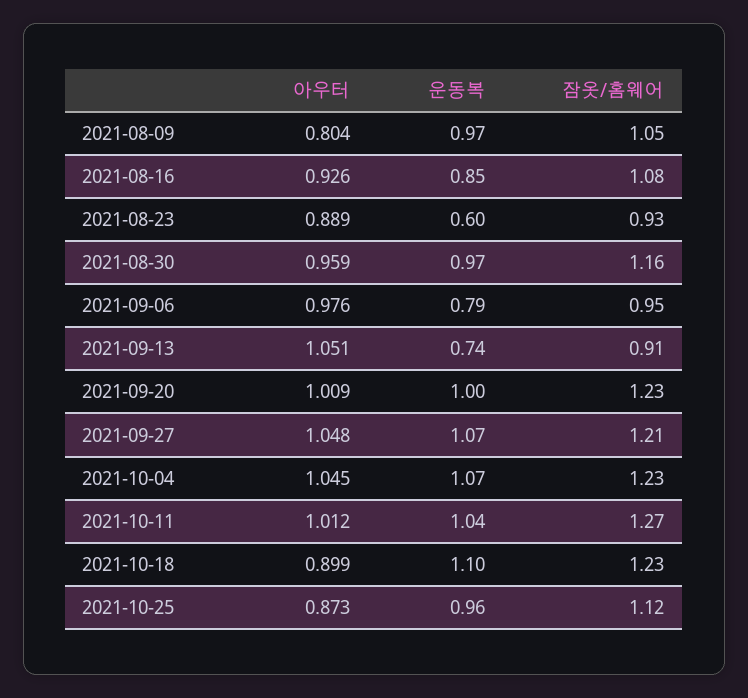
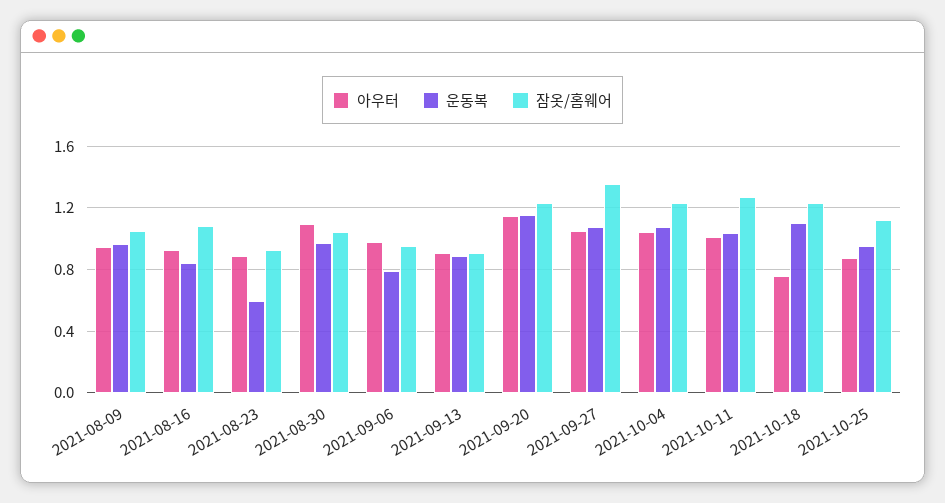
  {
    "아우터": {
-     "2021-08-09": 0.804,
+     "2021-08-09": 0.95,
      "2021-08-16": 0.926,
      "2021-08-23": 0.889,
-     "2021-08-30": 0.959,
+     "2021-08-30": 1.1,
      "2021-09-06": 0.976,
-     "2021-09-13": 1.051,
+     "2021-09-13": 0.9,
-     "2021-09-20": 1.009,
+     "2021-09-20": 1.15,
      "2021-09-27": 1.048,
      "2021-10-04": 1.045,
      "2021-10-11": 1.012,
-     "2021-10-18": 0.899,
+     "2021-10-18": 0.75,
      "2021-10-25": 0.873
    },
    "운동복": {
      "2021-08-09": 0.97,
      "2021-08-16": 0.85,
      "2021-08-23": 0.6,
      "2021-08-30": 0.97,
      "2021-09-06": 0.79,
-     "2021-09-13": 0.74,
+     "2021-09-13": 0.9,
-     "2021-09-20": 1,
+     "2021-09-20": 1.15,
      "2021-09-27": 1.07,
      "2021-10-04": 1.07,
      "2021-10-11": 1.04,
      "2021-10-18": 1.1,
      "2021-10-25": 0.96
    },
    "잠옷/홈웨어": {
      "2021-08-09": 1.05,
      "2021-08-16": 1.08,
      "2021-08-23": 0.93,
-     "2021-08-30": 1.16,
+     "2021-08-30": 1.05,
      "2021-09-06": 0.95,
      "2021-09-13": 0.91,
      "2021-09-20": 1.23,
-     "2021-09-27": 1.21,
+     "2021-09-27": 1.35,
      "2021-10-04": 1.23,
      "2021-10-11": 1.27,
      "2021-10-18": 1.23,
      "2021-10-25": 1.12
    }
  }

